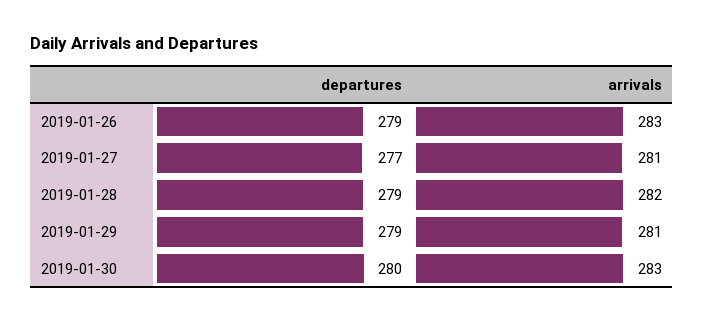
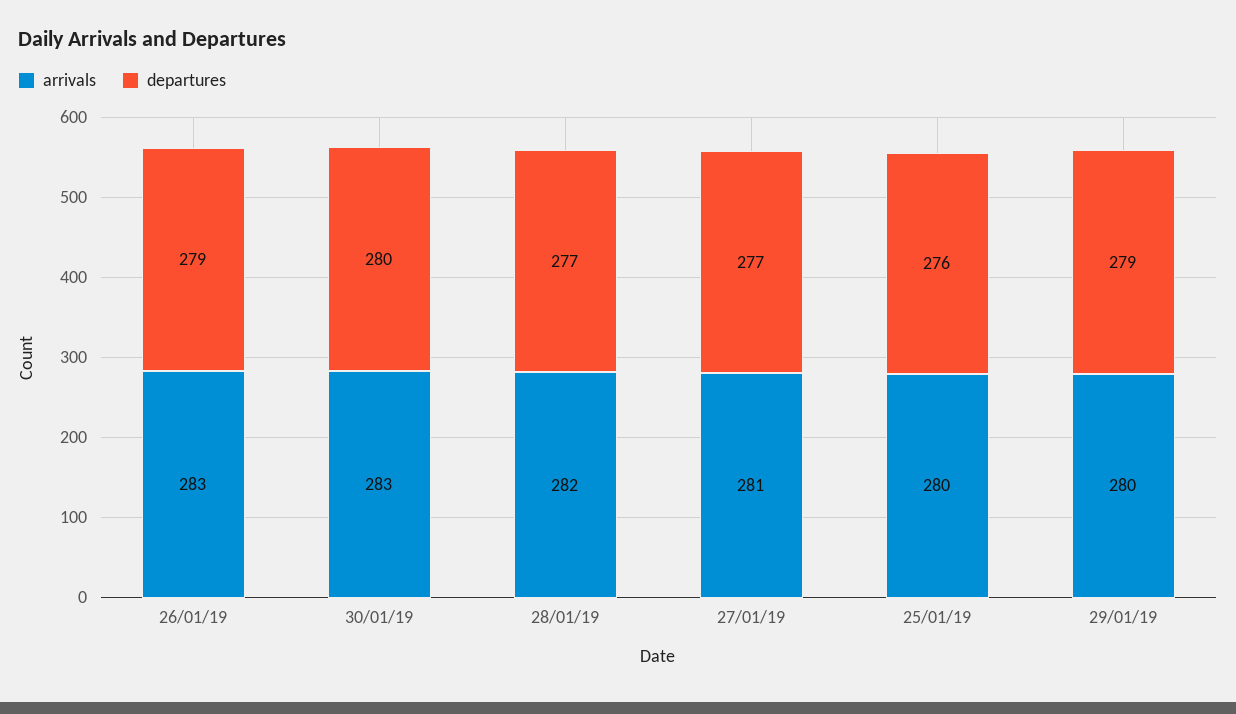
  {
    "departures": {
      "2019-01-26": 279,
      "2019-01-27": 277,
-     "2019-01-28": 279,
+     "2019-01-28": 277,
      "2019-01-29": 279,
-     "2019-01-30": 280
+     "2019-01-30": 280,
+     "25/01/19": 276
    },
    "arrivals": {
      "2019-01-26": 283,
      "2019-01-27": 281,
      "2019-01-28": 282,
-     "2019-01-29": 281,
+     "2019-01-29": 280,
-     "2019-01-30": 283
+     "2019-01-30": 283,
+     "25/01/19": 280
    }
  }

